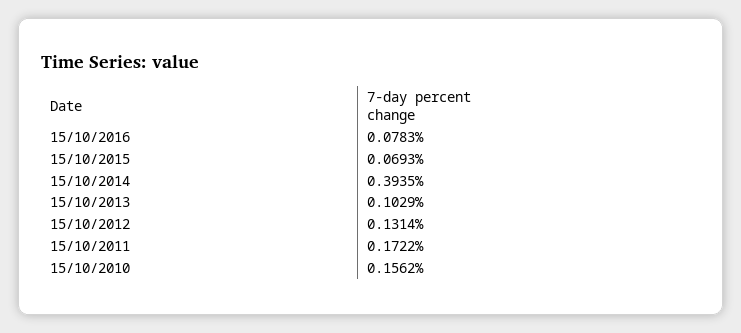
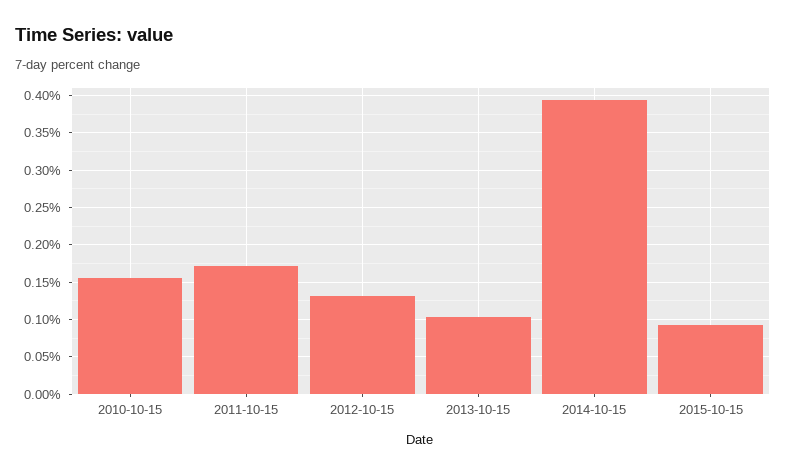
  {
-   "15/10/2016": 0.0783,
-   "15/10/2015": 0.0693,
+   "15/10/2015": 0.09,
    "15/10/2014": 0.3935,
    "15/10/2013": 0.1029,
    "15/10/2012": 0.1314,
    "15/10/2011": 0.1722,
    "15/10/2010": 0.1562
  }

